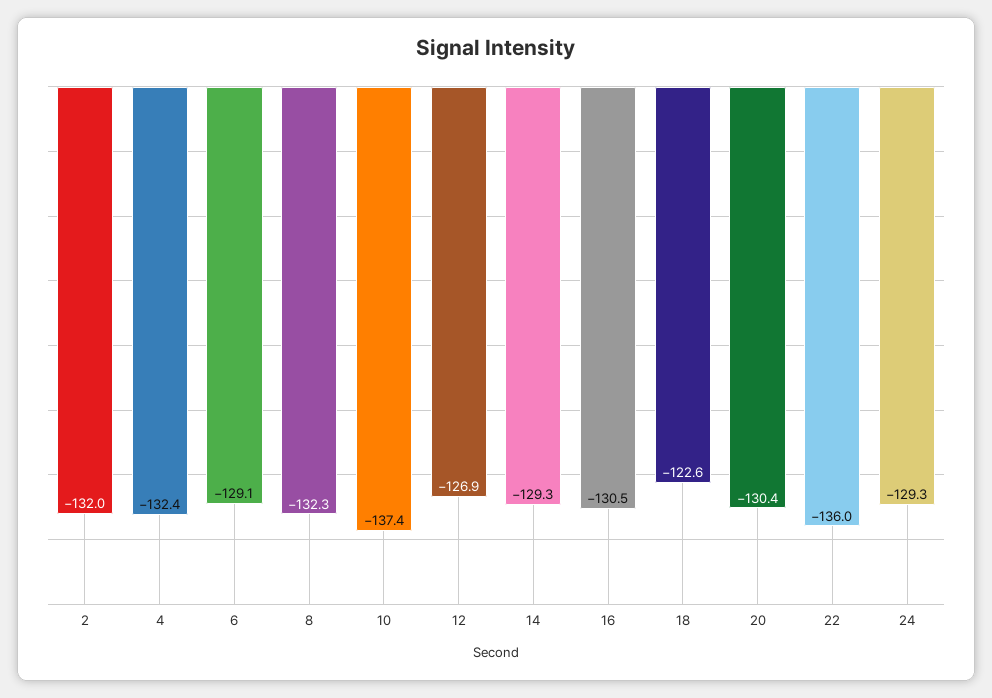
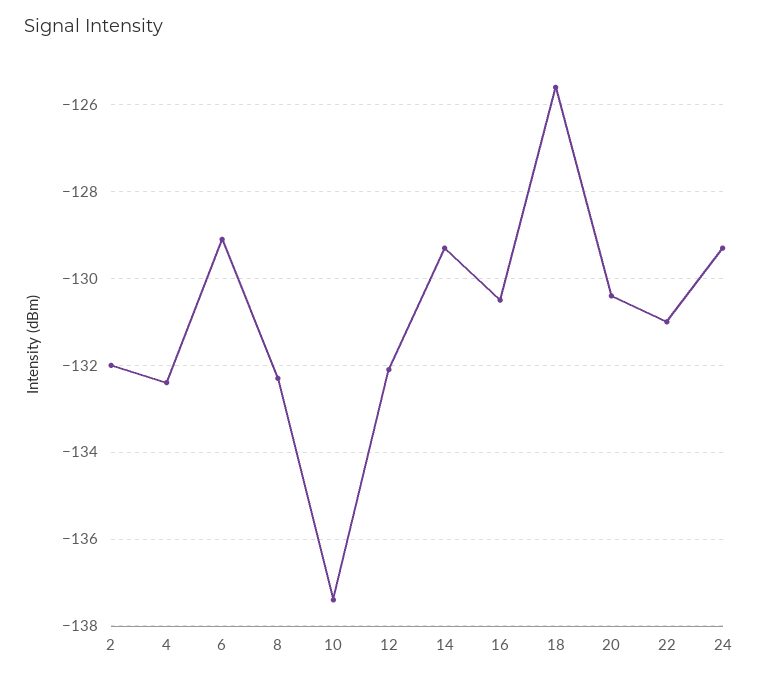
  {
    "2": -132,
    "4": -132.4,
    "6": -129.1,
    "8": -132.3,
    "10": -137.4,
-   "12": -126.9,
+   "12": -132,
    "14": -129.3,
    "16": -130.5,
-   "18": -122.6,
+   "18": -125.5,
    "20": -130.4,
-   "22": -136,
+   "22": -131,
    "24": -129.3
  }

